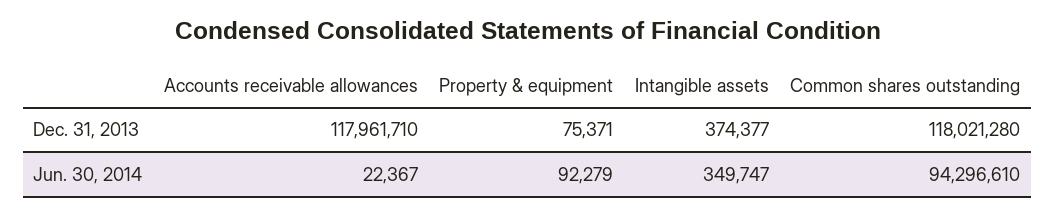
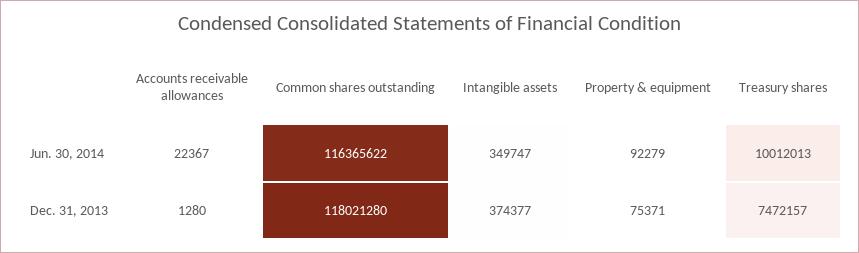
  {
    "Accounts receivable allowances": {
-     "Dec. 31, 2013": 117961710,
+     "Dec. 31, 2013": 1280,
      "Jun. 30, 2014": 22367
    },
    "Property & equipment": {
      "Dec. 31, 2013": 75371,
      "Jun. 30, 2014": 92279
    },
    "Intangible assets": {
      "Dec. 31, 2013": 374377,
      "Jun. 30, 2014": 349747
    },
    "Common shares outstanding": {
      "Dec. 31, 2013": 118021280,
-     "Jun. 30, 2014": 94296610
+     "Jun. 30, 2014": 116365622
-   }
+   },
+   "Treasury shares": {
+     "Jun. 30, 2014": 10012013,
+     "Dec. 31, 2013": 7472157
+   }
  }

